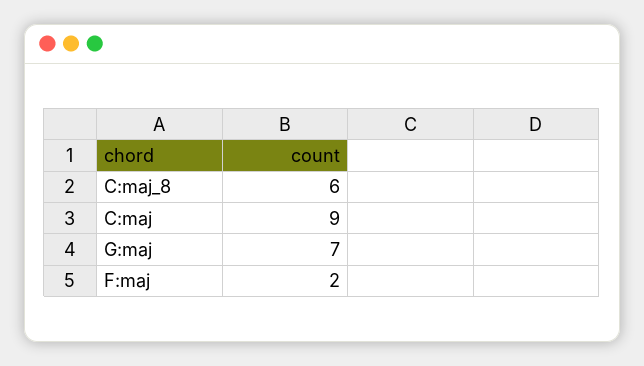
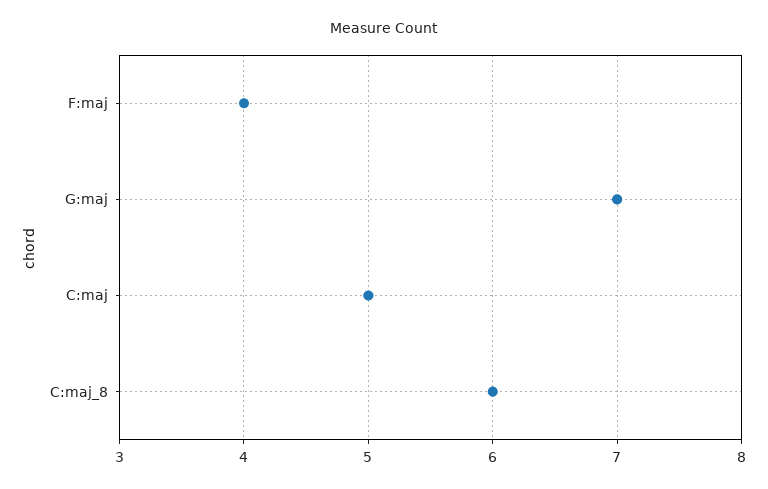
  {
    "C:maj_8": 6,
-   "C:maj": 9,
+   "C:maj": 5,
    "G:maj": 7,
-   "F:maj": 2
+   "F:maj": 4
  }

